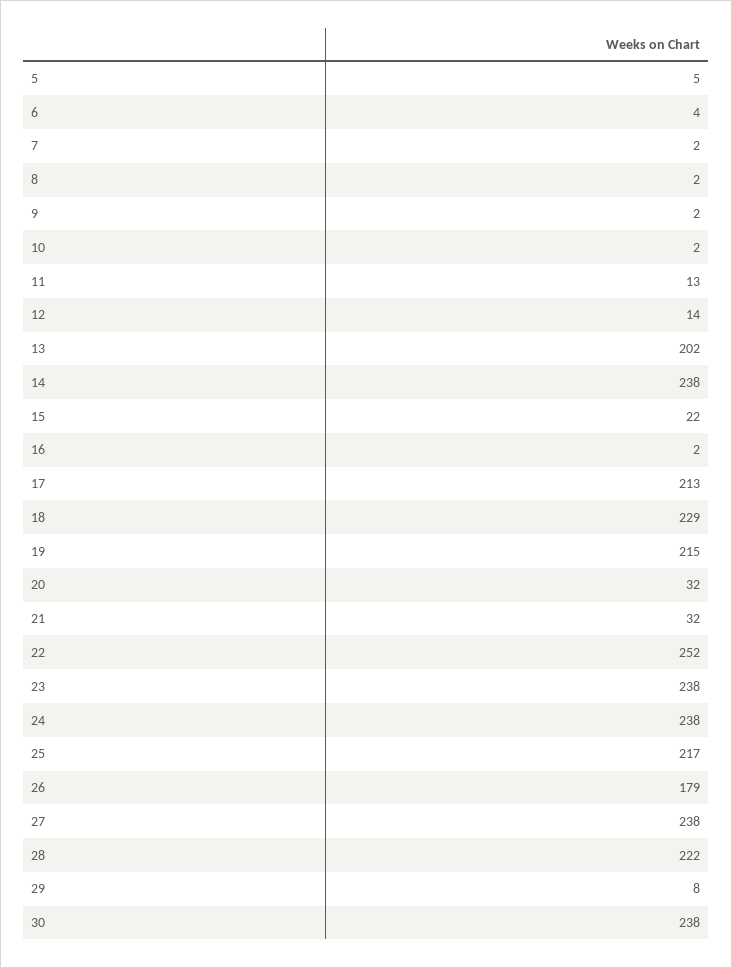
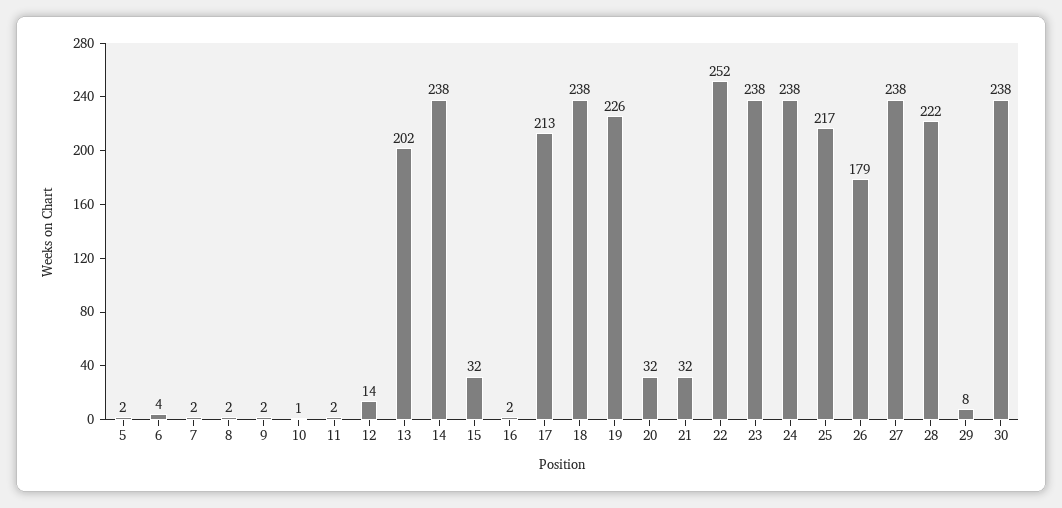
  {
-   "5": 5,
+   "5": 2,
    "6": 4,
    "7": 2,
    "8": 2,
    "9": 2,
-   "10": 2,
+   "10": 1,
-   "11": 13,
+   "11": 2,
    "12": 14,
    "13": 202,
    "14": 238,
-   "15": 22,
+   "15": 32,
    "16": 2,
    "17": 213,
-   "18": 229,
+   "18": 238,
-   "19": 215,
+   "19": 226,
    "20": 32,
    "21": 32,
    "22": 252,
    "23": 238,
    "24": 238,
    "25": 217,
    "26": 179,
    "27": 238,
    "28": 222,
    "29": 8,
    "30": 238
  }

